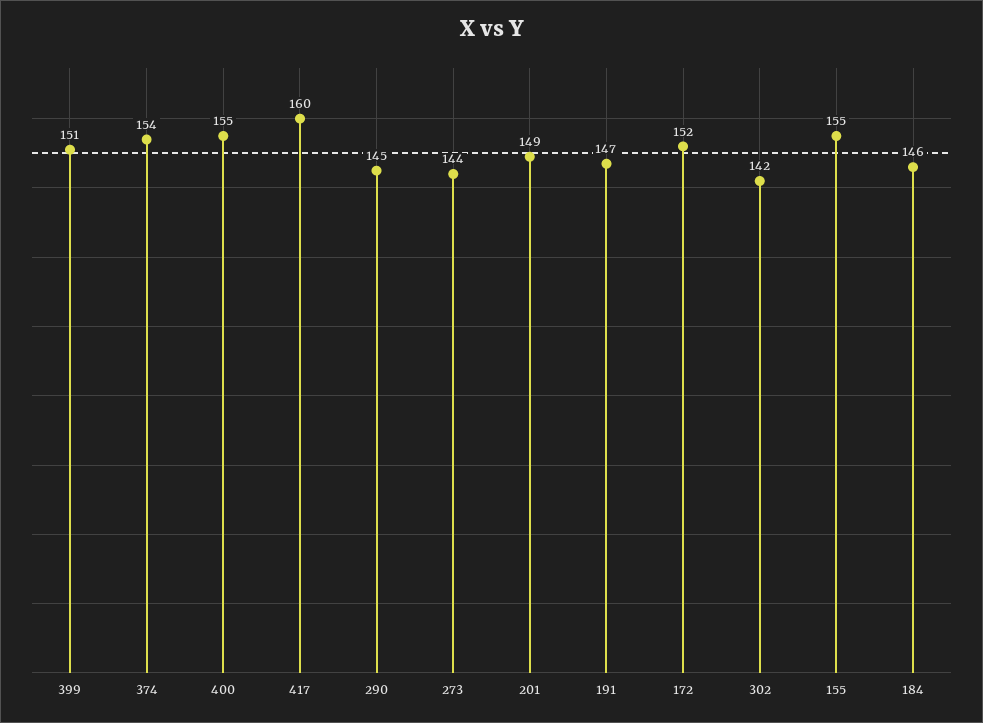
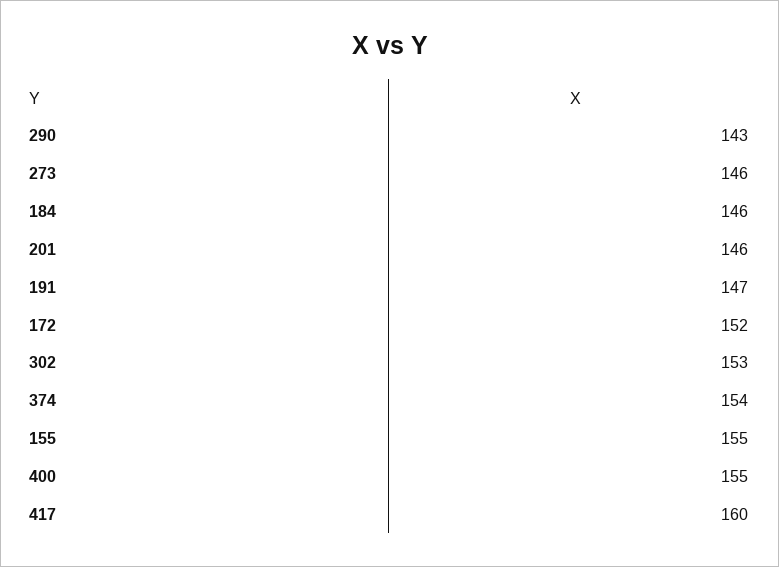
  {
-   "399": 151,
    "374": 154,
    "400": 155,
    "417": 160,
-   "290": 145,
+   "290": 143,
-   "273": 144,
+   "273": 146,
-   "201": 149,
+   "201": 146,
    "191": 147,
    "172": 152,
-   "302": 142,
+   "302": 153,
    "155": 155,
    "184": 146
  }

